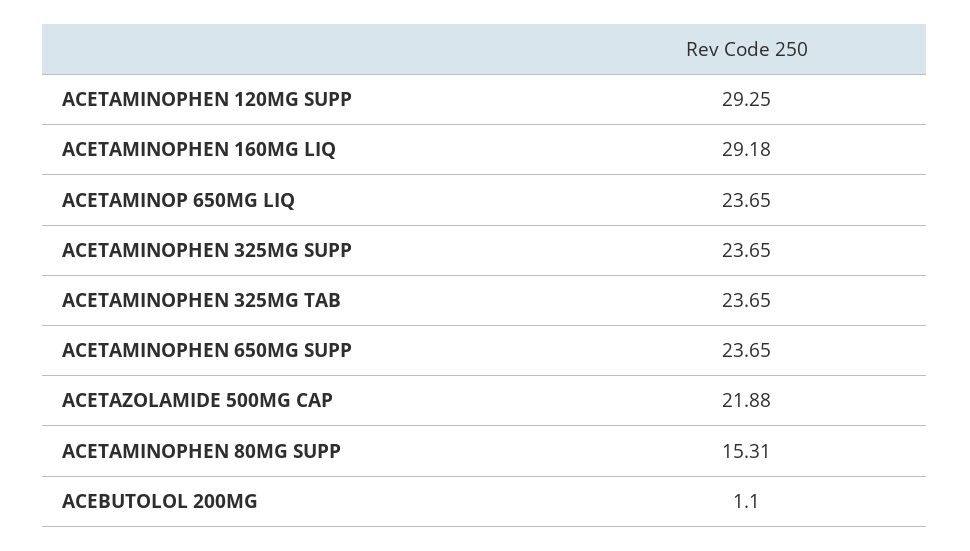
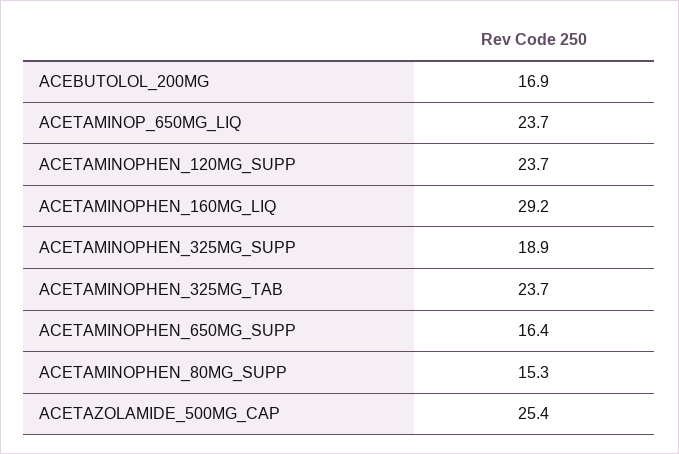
  {
-   "ACETAMINOPHEN 120MG SUPP": 29.25,
+   "ACETAMINOPHEN 120MG SUPP": 23.7,
    "ACETAMINOPHEN 160MG LIQ": 29.18,
    "ACETAMINOP 650MG LIQ": 23.65,
-   "ACETAMINOPHEN 325MG SUPP": 23.65,
+   "ACETAMINOPHEN 325MG SUPP": 18.9,
    "ACETAMINOPHEN 325MG TAB": 23.65,
-   "ACETAMINOPHEN 650MG SUPP": 23.65,
+   "ACETAMINOPHEN 650MG SUPP": 16.4,
-   "ACETAZOLAMIDE 500MG CAP": 21.88,
+   "ACETAZOLAMIDE 500MG CAP": 25.4,
    "ACETAMINOPHEN 80MG SUPP": 15.31,
-   "ACEBUTOLOL 200MG": 1.1
+   "ACEBUTOLOL 200MG": 16.9
  }

